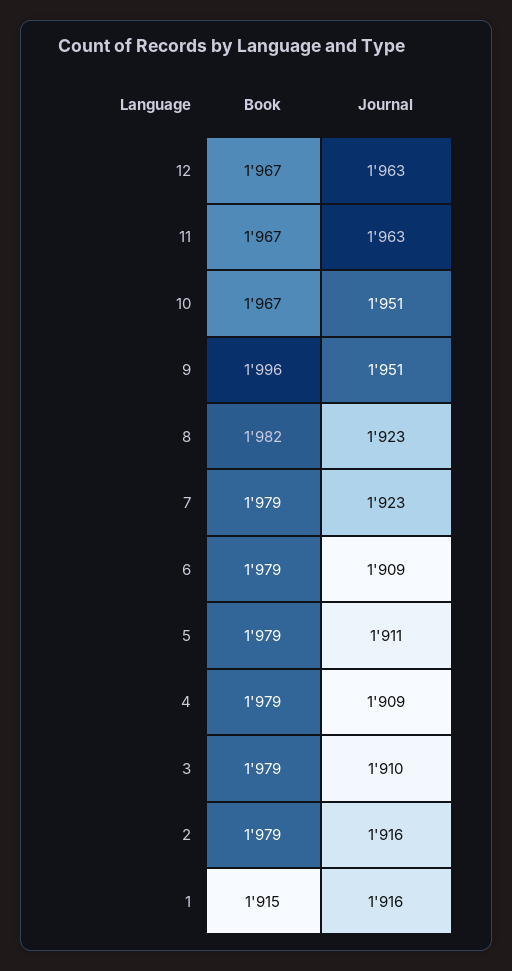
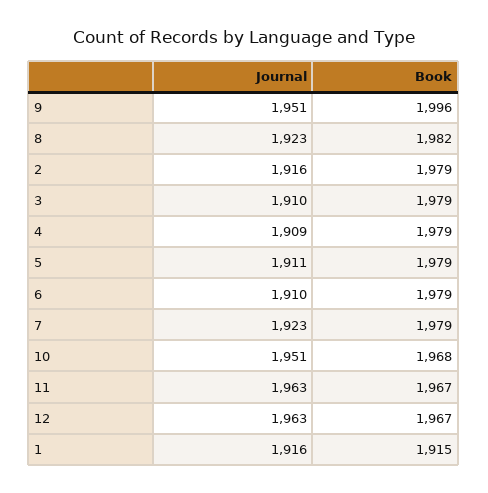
  {
    "Book": {
      "12": 1967,
      "11": 1967,
-     "10": 1967,
+     "10": 1968,
      "9": 1996,
      "8": 1982,
      "7": 1979,
      "6": 1979,
      "5": 1979,
      "4": 1979,
      "3": 1979,
      "2": 1979,
      "1": 1915
    },
    "Journal": {
      "12": 1963,
      "11": 1963,
      "10": 1951,
      "9": 1951,
      "8": 1923,
      "7": 1923,
-     "6": 1909,
+     "6": 1910,
      "5": 1911,
      "4": 1909,
      "3": 1910,
      "2": 1916,
      "1": 1916
    }
  }

